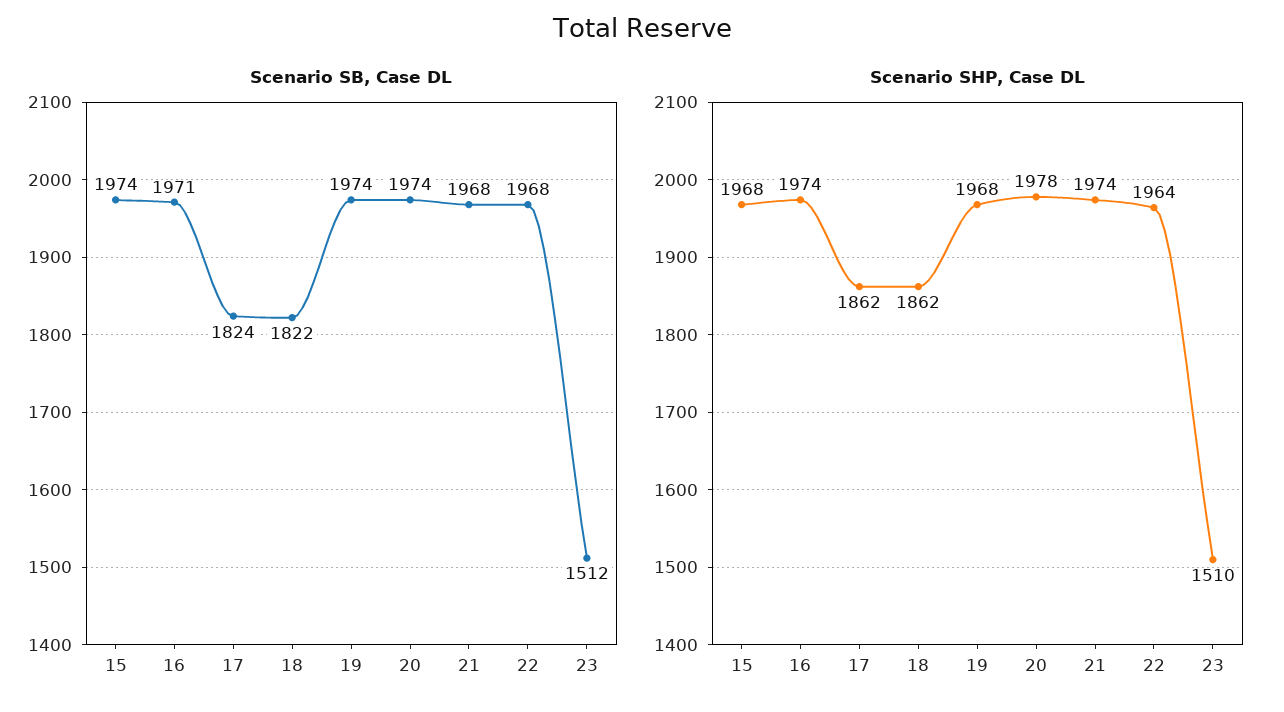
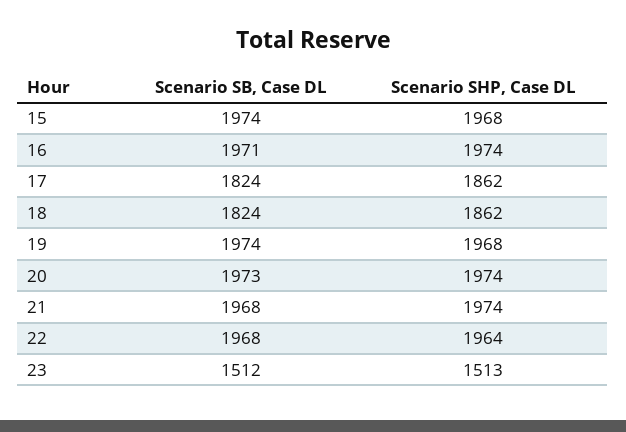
  {
    "Scenario SB, Case DL": {
      "15": 1974,
      "16": 1971,
      "17": 1824,
-     "18": 1822,
+     "18": 1824,
      "19": 1974,
-     "20": 1974,
+     "20": 1973,
      "21": 1968,
      "22": 1968,
      "23": 1512
    },
    "Scenario SHP, Case DL": {
      "15": 1968,
      "16": 1974,
      "17": 1862,
      "18": 1862,
      "19": 1968,
-     "20": 1978,
+     "20": 1974,
      "21": 1974,
      "22": 1964,
-     "23": 1510
+     "23": 1513
    }
  }

